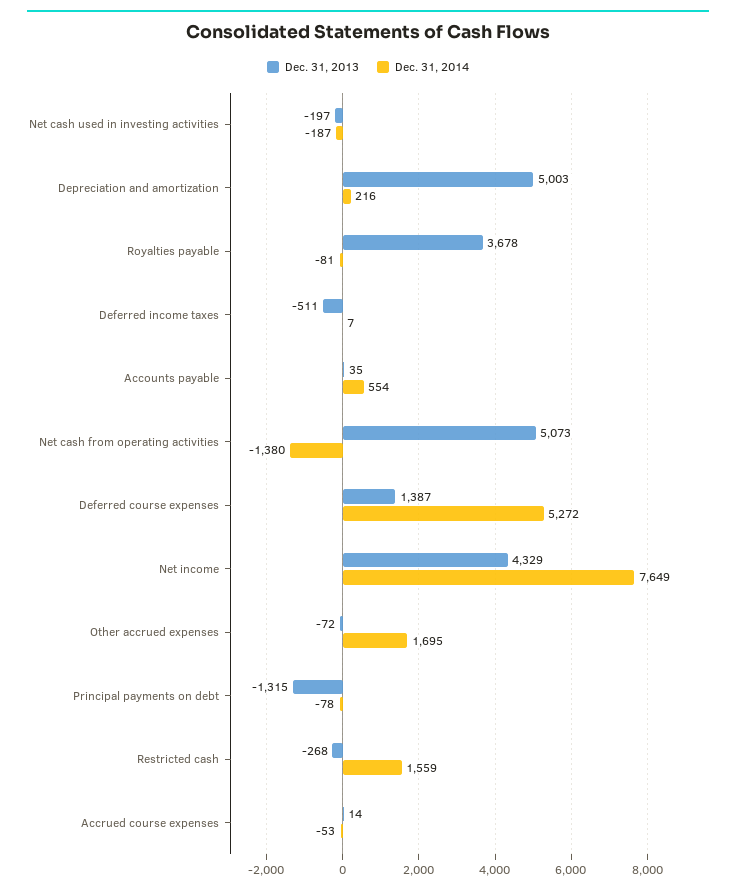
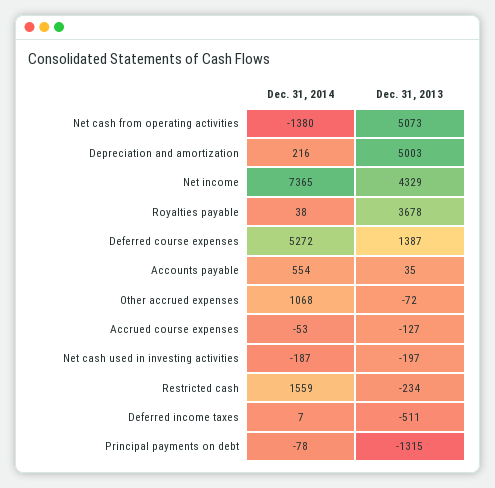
  {
    "Dec. 31, 2013": {
      "Net cash used in investing activities": -197,
      "Depreciation and amortization": 5003,
      "Royalties payable": 3678,
      "Deferred income taxes": -511,
      "Accounts payable": 35,
      "Net cash from operating activities": 5073,
      "Deferred course expenses": 1387,
      "Net income": 4329,
      "Other accrued expenses": -72,
      "Principal payments on debt": -1315,
-     "Restricted cash": -268,
+     "Restricted cash": -234,
-     "Accrued course expenses": 14
+     "Accrued course expenses": -127
    },
    "Dec. 31, 2014": {
      "Net cash used in investing activities": -187,
      "Depreciation and amortization": 216,
-     "Royalties payable": -81,
+     "Royalties payable": 38,
      "Deferred income taxes": 7,
      "Accounts payable": 554,
      "Net cash from operating activities": -1380,
      "Deferred course expenses": 5272,
-     "Net income": 7649,
+     "Net income": 7365,
-     "Other accrued expenses": 1695,
+     "Other accrued expenses": 1068,
      "Principal payments on debt": -78,
      "Restricted cash": 1559,
      "Accrued course expenses": -53
    }
  }

